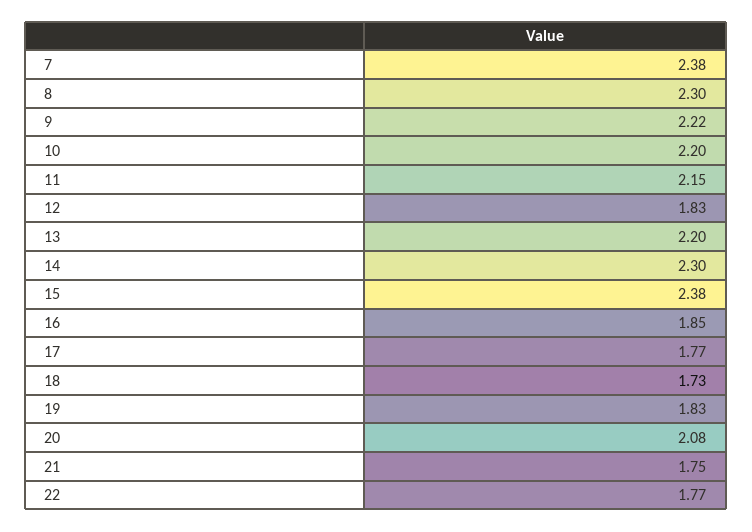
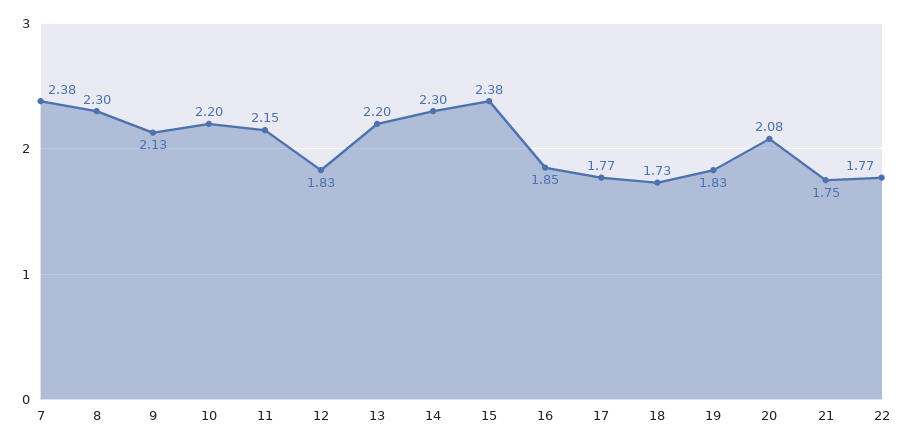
  {
    "7": 2.38,
    "8": 2.3,
-   "9": 2.22,
+   "9": 2.13,
    "10": 2.2,
    "11": 2.15,
    "12": 1.83,
    "13": 2.2,
    "14": 2.3,
    "15": 2.38,
    "16": 1.85,
    "17": 1.77,
    "18": 1.73,
    "19": 1.83,
    "20": 2.08,
    "21": 1.75,
    "22": 1.77
  }

